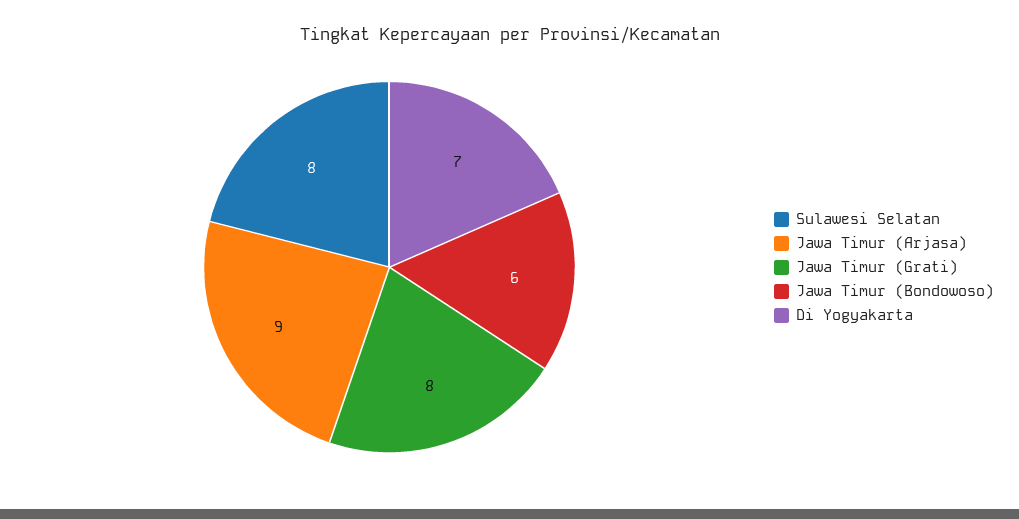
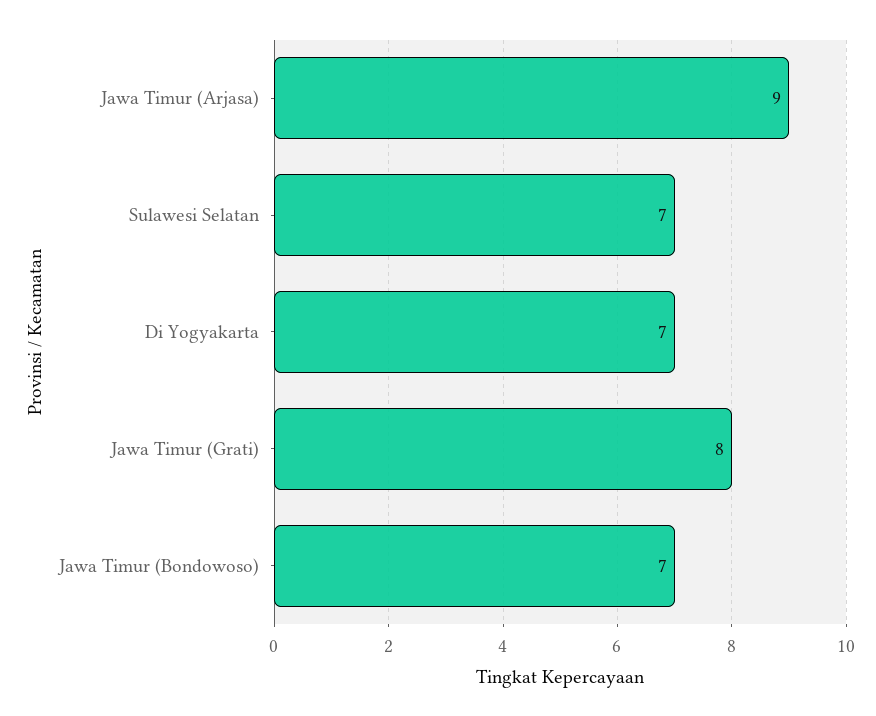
  {
-   "Sulawesi Selatan": 8,
+   "Sulawesi Selatan": 7,
    "Jawa Timur (Arjasa)": 9,
    "Jawa Timur (Grati)": 8,
-   "Jawa Timur (Bondowoso)": 6,
+   "Jawa Timur (Bondowoso)": 7,
    "Di Yogyakarta": 7
  }

